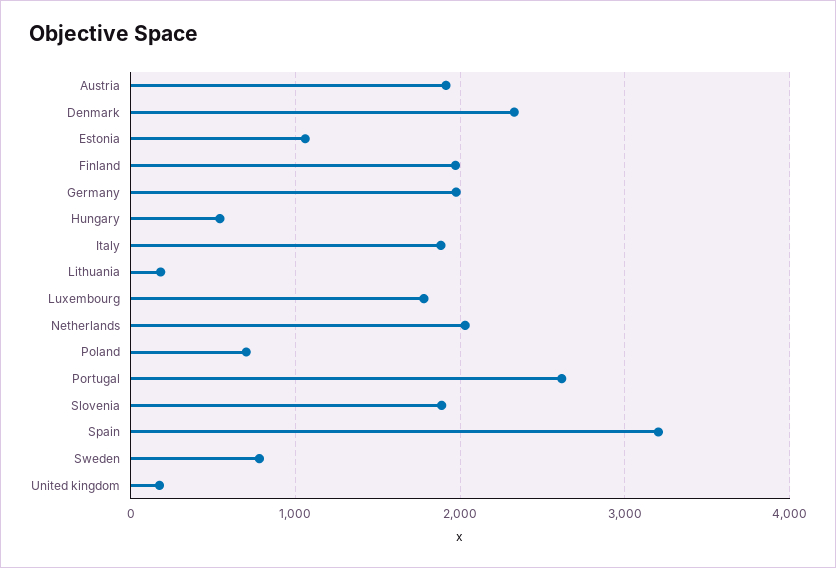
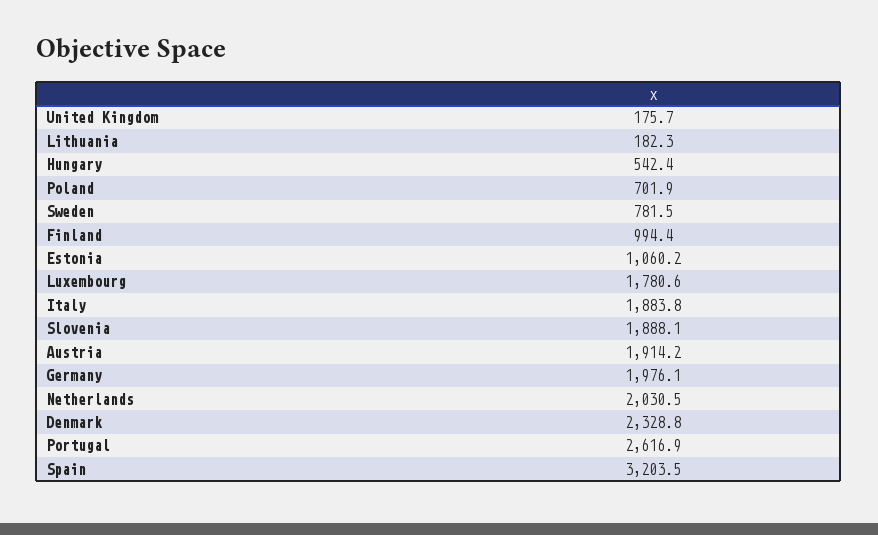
  {
    "Austria": 1914.2,
    "Denmark": 2328.8,
    "Estonia": 1060.2,
-   "Finland": 2000,
+   "Finland": 994.4,
    "Germany": 1976.1,
    "Hungary": 542.4,
    "Italy": 1883.8,
    "Lithuania": 182.3,
    "Luxembourg": 1780.6,
    "Netherlands": 2030.5,
    "Poland": 701.9,
    "Portugal": 2616.9,
    "Slovenia": 1888.1,
    "Spain": 3203.5,
    "Sweden": 781.5,
    "United kingdom": 175.7
  }

